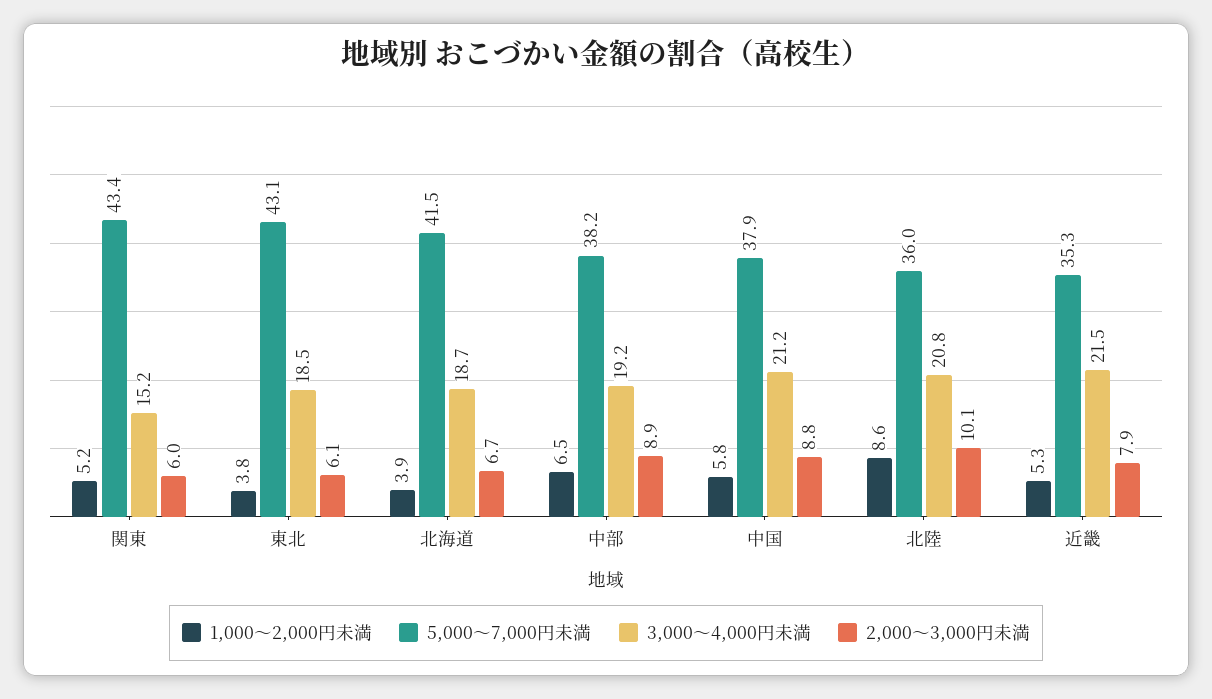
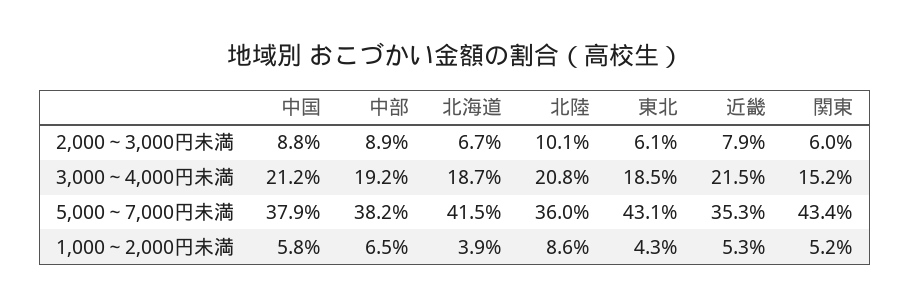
  {
    "1,000～2,000円未満": {
      "関東": 5.2,
-     "東北": 3.8,
+     "東北": 4.3,
      "北海道": 3.9,
      "中部": 6.5,
      "中国": 5.8,
      "北陸": 8.6,
      "近畿": 5.3
    },
    "5,000～7,000円未満": {
      "関東": 43.4,
      "東北": 43.1,
      "北海道": 41.5,
      "中部": 38.2,
      "中国": 37.9,
      "北陸": 36,
      "近畿": 35.3
    },
    "3,000～4,000円未満": {
      "関東": 15.2,
      "東北": 18.5,
      "北海道": 18.7,
      "中部": 19.2,
      "中国": 21.2,
      "北陸": 20.8,
      "近畿": 21.5
    },
    "2,000～3,000円未満": {
      "関東": 6,
      "東北": 6.1,
      "北海道": 6.7,
      "中部": 8.9,
      "中国": 8.8,
      "北陸": 10.1,
      "近畿": 7.9
    }
  }

